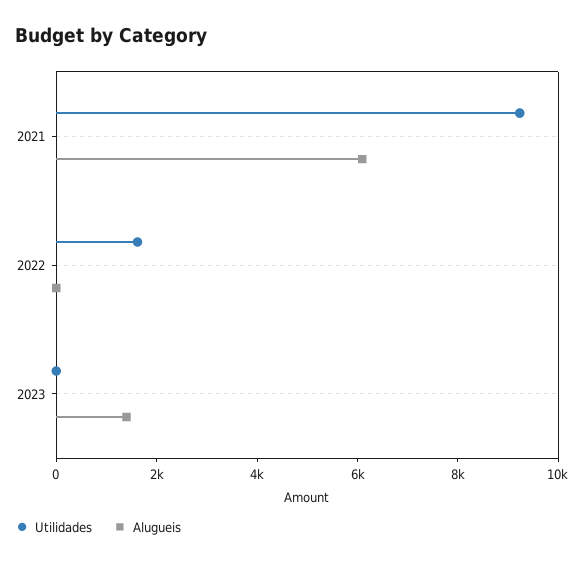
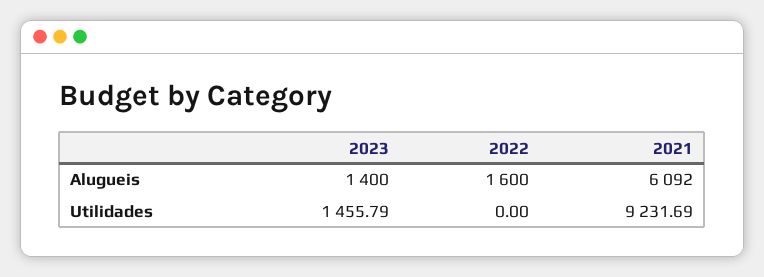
  {
    "Utilidades": {
      "2021": 9231.69,
-     "2022": 1500,
+     "2022": 0,
-     "2023": 0
+     "2023": 1455.79
    },
    "Alugueis": {
      "2021": 6092,
-     "2022": 0,
+     "2022": 1600,
      "2023": 1400
    }
  }

